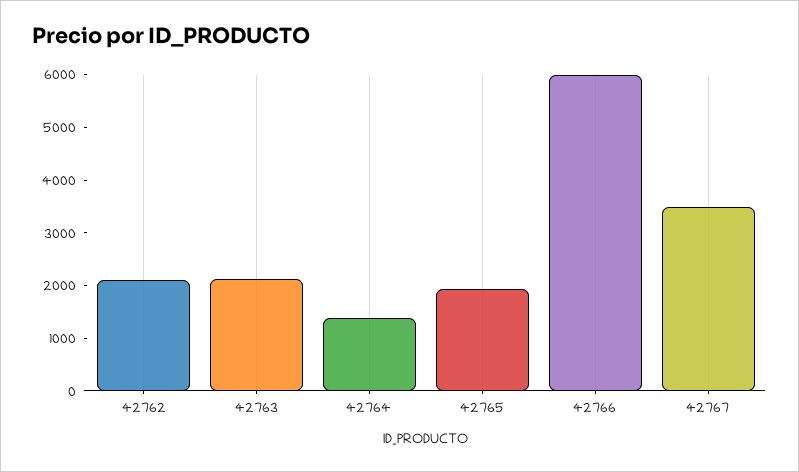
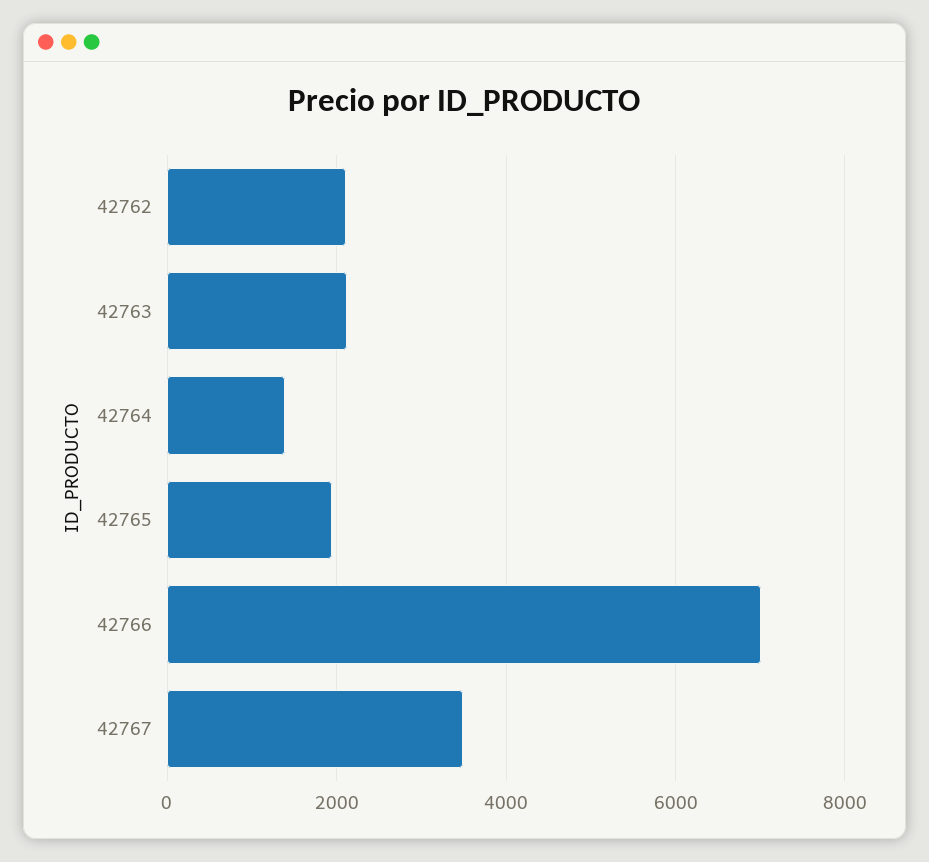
  {
    "42762": 2200,
    "42763": 2200,
    "42764": 1400,
    "42765": 2000,
-   "42766": 6000,
+   "42766": 7000,
    "42767": 3400
  }

